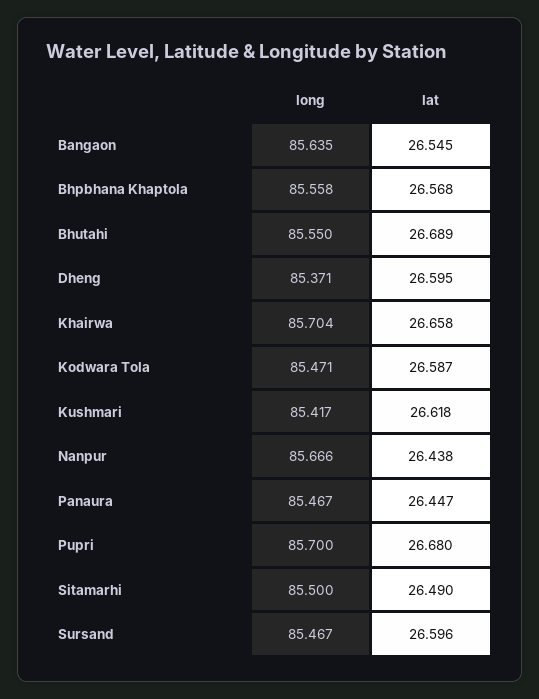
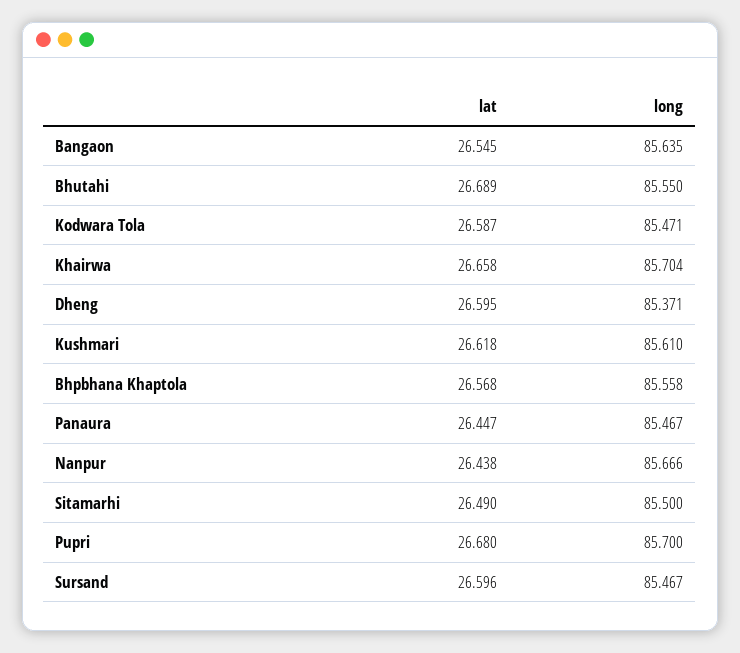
  {
    "long": {
      "Bangaon": 85.635,
      "Bhpbhana Khaptola": 85.558,
      "Bhutahi": 85.55,
      "Dheng": 85.371,
      "Khairwa": 85.704,
      "Kodwara Tola": 85.471,
-     "Kushmari": 85.417,
+     "Kushmari": 85.61,
      "Nanpur": 85.666,
      "Panaura": 85.467,
      "Pupri": 85.7,
      "Sitamarhi": 85.5,
      "Sursand": 85.467
    },
    "lat": {
      "Bangaon": 26.545,
      "Bhpbhana Khaptola": 26.568,
      "Bhutahi": 26.689,
      "Dheng": 26.595,
      "Khairwa": 26.658,
      "Kodwara Tola": 26.587,
      "Kushmari": 26.618,
      "Nanpur": 26.438,
      "Panaura": 26.447,
      "Pupri": 26.68,
      "Sitamarhi": 26.49,
      "Sursand": 26.596
    }
  }

